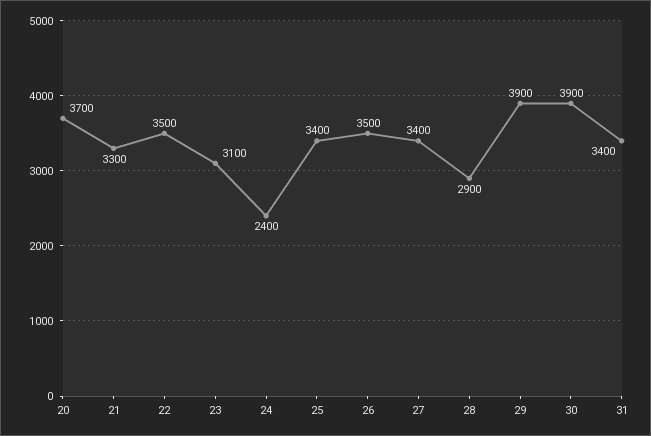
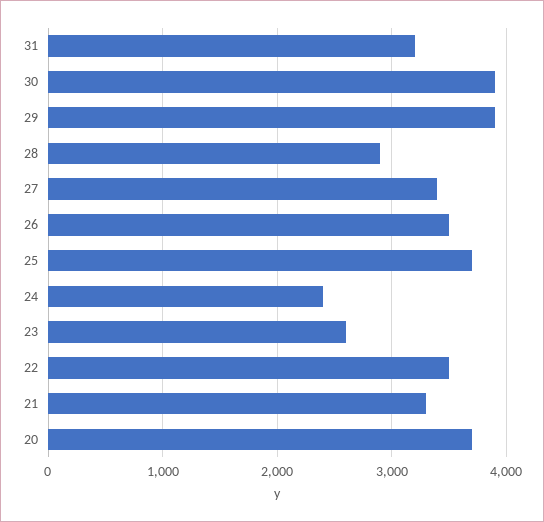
  {
    "20": 3700,
    "21": 3300,
    "22": 3500,
-   "23": 3100,
+   "23": 2600,
    "24": 2400,
-   "25": 3400,
+   "25": 3700,
    "26": 3500,
    "27": 3400,
    "28": 2900,
    "29": 3900,
    "30": 3900,
-   "31": 3400
+   "31": 3200
  }

